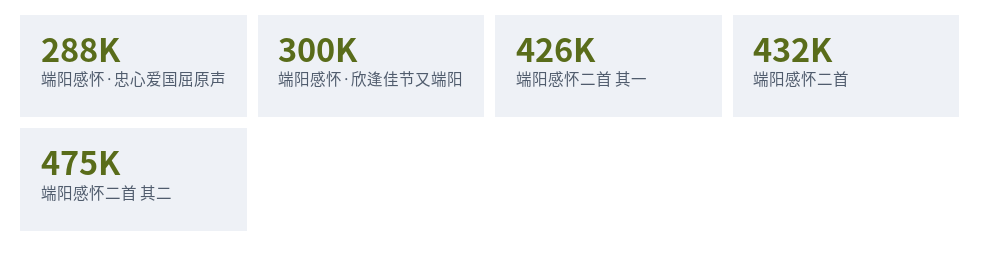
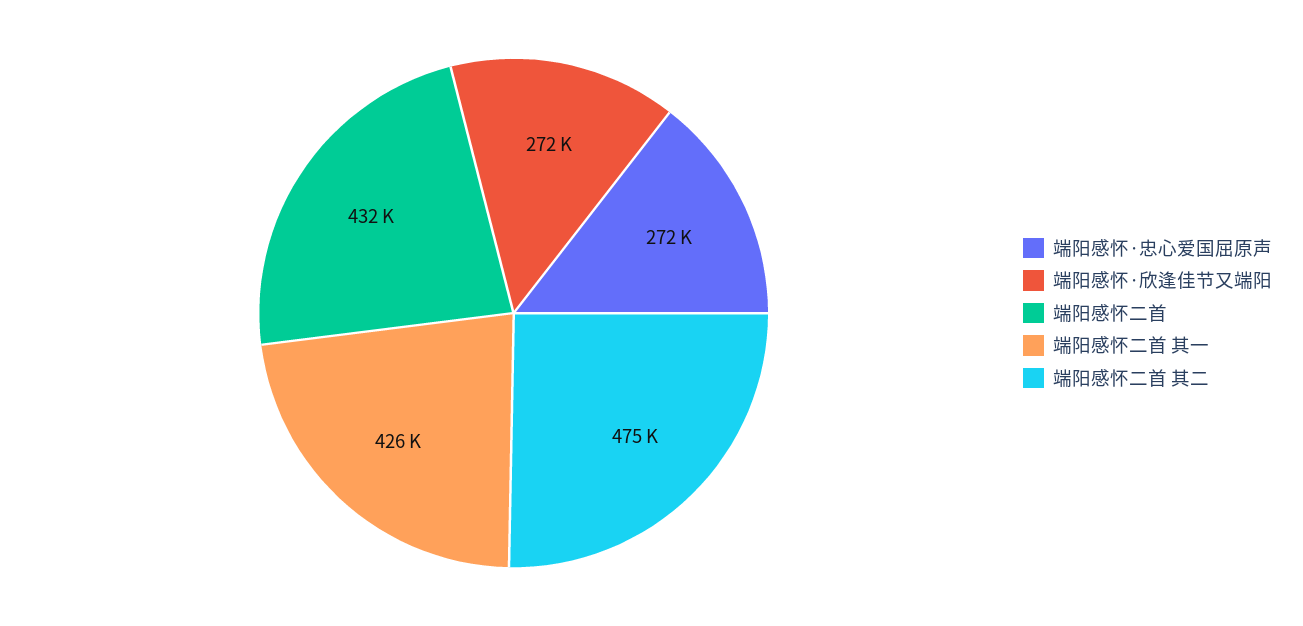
  {
-   "端阳感怀·忠心爱国屈原声": 288000,
+   "端阳感怀·忠心爱国屈原声": 272000,
-   "端阳感怀·欣逢佳节又端阳": 300000,
+   "端阳感怀·欣逢佳节又端阳": 272000,
    "端阳感怀二首 其一": 426000,
    "端阳感怀二首": 432000,
    "端阳感怀二首 其二": 475000
  }

